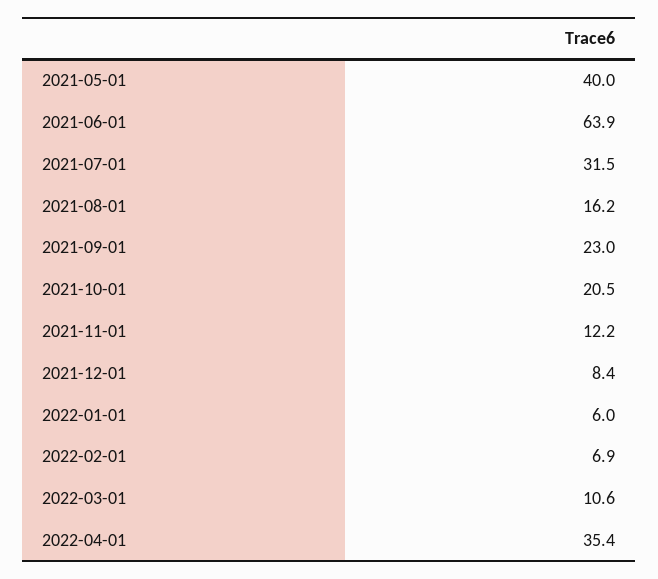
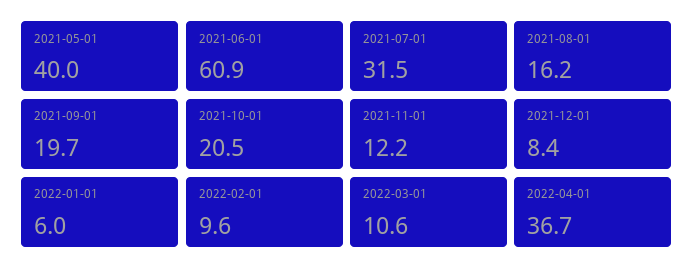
  {
    "2021-05-01": 40,
-   "2021-06-01": 63.9,
+   "2021-06-01": 60.9,
    "2021-07-01": 31.5,
    "2021-08-01": 16.2,
-   "2021-09-01": 23,
+   "2021-09-01": 19.7,
    "2021-10-01": 20.5,
    "2021-11-01": 12.2,
    "2021-12-01": 8.4,
    "2022-01-01": 6,
-   "2022-02-01": 6.9,
+   "2022-02-01": 9.6,
    "2022-03-01": 10.6,
-   "2022-04-01": 35.4
+   "2022-04-01": 36.7
  }

